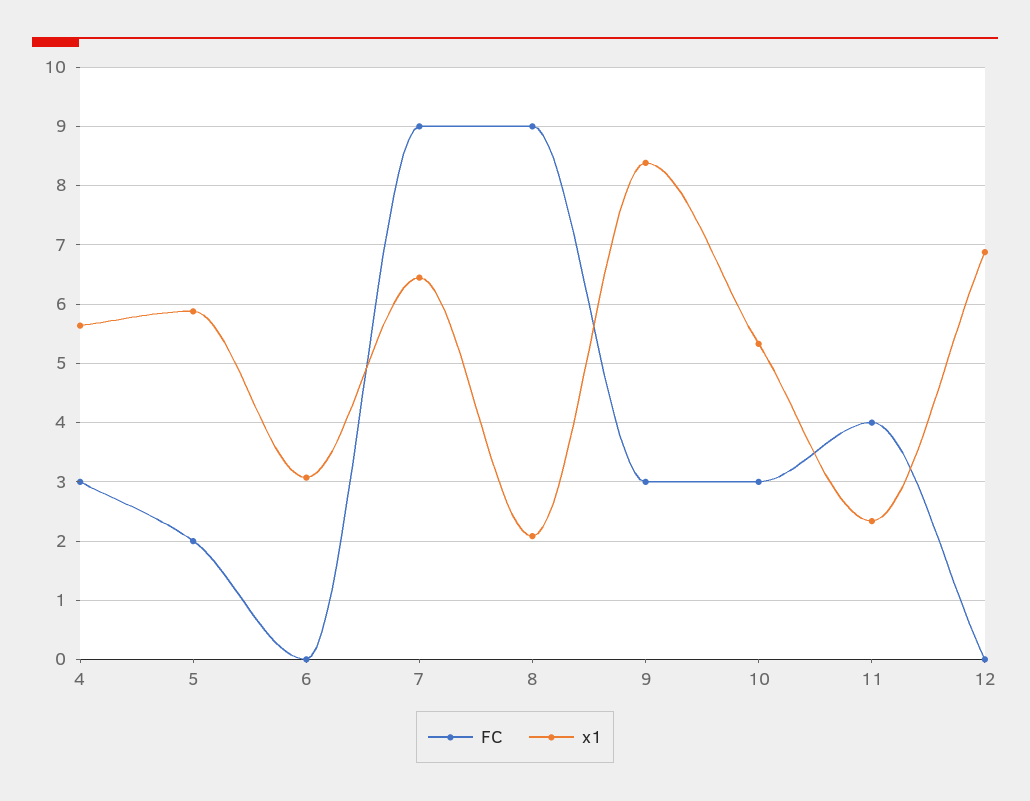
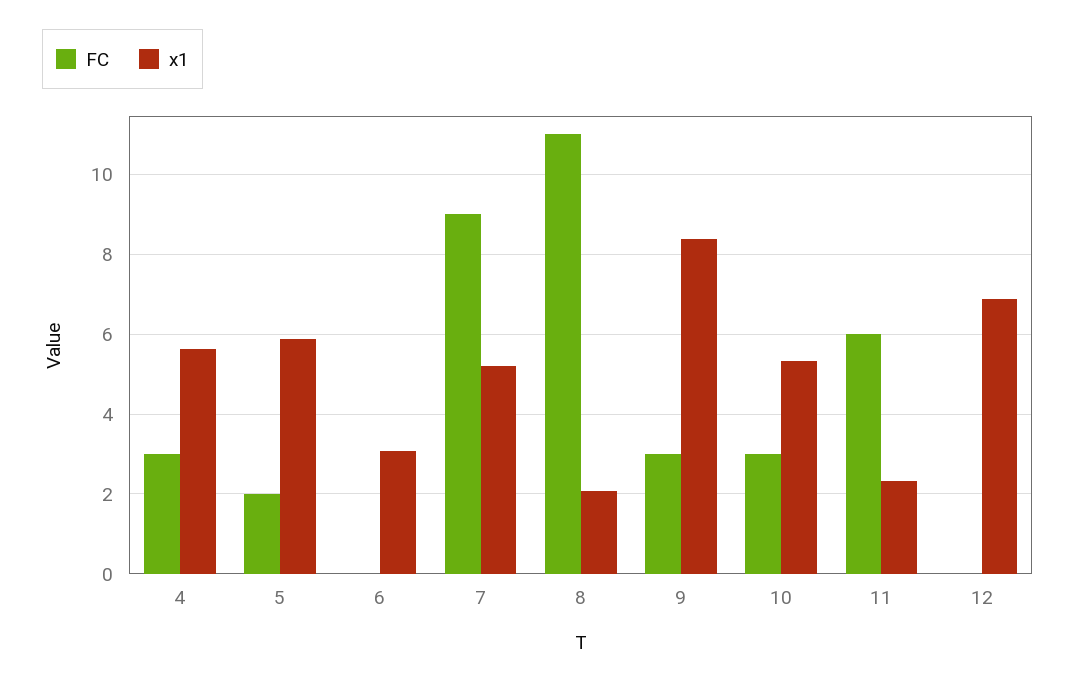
  {
    "FC": {
      "4": 3,
      "5": 2,
      "6": 0,
      "7": 9,
-     "8": 9,
+     "8": 11,
      "9": 3,
      "10": 3,
-     "11": 4,
+     "11": 6,
      "12": 0
    },
    "x1": {
      "4": 5.6,
      "5": 5.8,
      "6": 3,
-     "7": 6.4,
+     "7": 5.2,
      "8": 2,
      "9": 8.4,
      "10": 5.4,
      "11": 2.4,
      "12": 6.8
    }
  }

